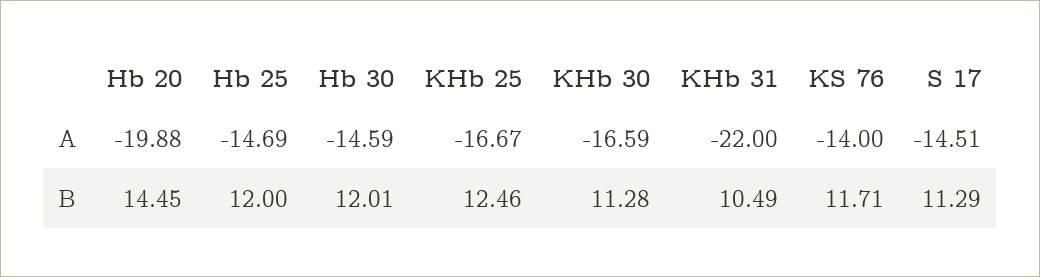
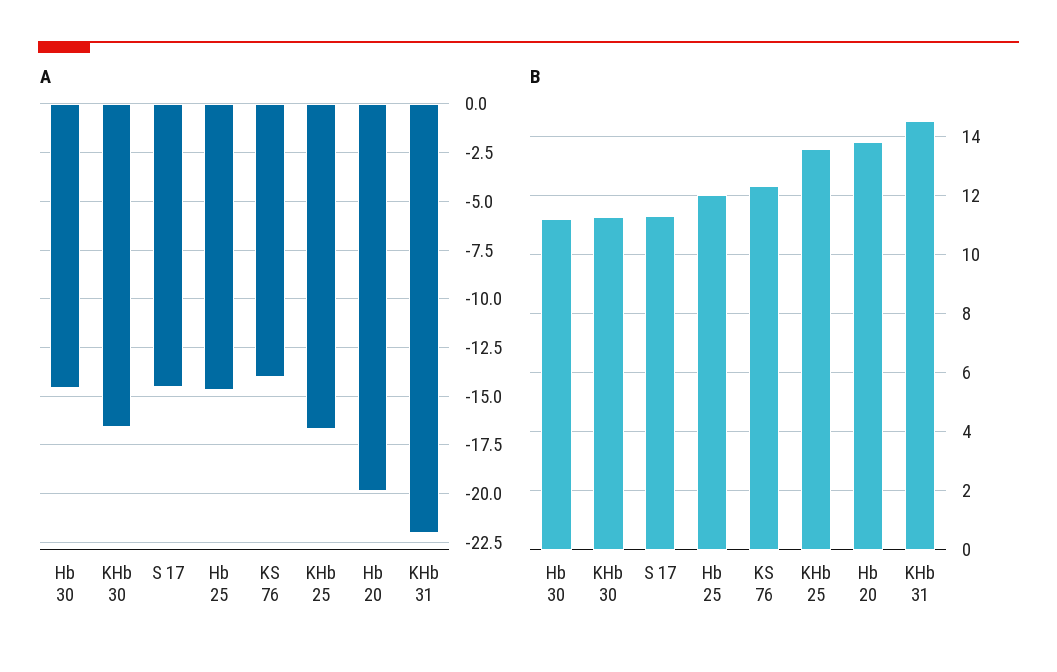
  {
    "A": {
      "Hb 20": -19.88,
      "Hb 25": -14.69,
      "Hb 30": -14.59,
      "KHb 25": -16.67,
      "KHb 30": -16.59,
      "KHb 31": -22,
      "KS 76": -14,
      "S 17": -14.51
    },
    "B": {
-     "Hb 20": 14.45,
+     "Hb 20": 13.75,
      "Hb 25": 12,
-     "Hb 30": 12.01,
+     "Hb 30": 11.25,
-     "KHb 25": 12.46,
+     "KHb 25": 13.5,
      "KHb 30": 11.28,
-     "KHb 31": 10.49,
+     "KHb 31": 14.5,
-     "KS 76": 11.71,
+     "KS 76": 12.25,
      "S 17": 11.29
    }
  }

